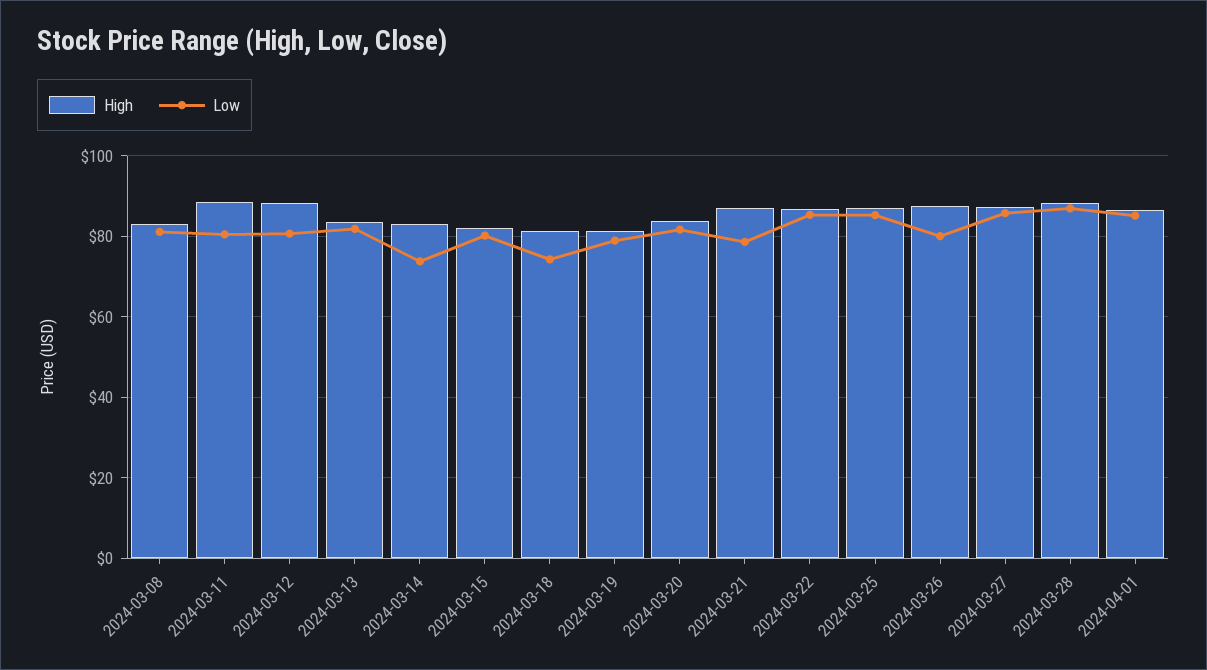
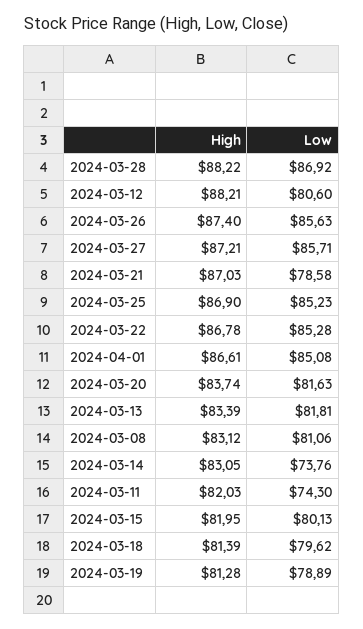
  {
    "High": {
      "2024-03-08": 83.12,
-     "2024-03-11": 88,
+     "2024-03-11": 82.03,
      "2024-03-12": 88.21,
      "2024-03-13": 83.39,
      "2024-03-14": 83.05,
      "2024-03-15": 81.95,
      "2024-03-18": 81.39,
      "2024-03-19": 81.28,
      "2024-03-20": 83.74,
      "2024-03-21": 87.03,
      "2024-03-22": 86.78,
      "2024-03-25": 86.9,
      "2024-03-26": 87.4,
      "2024-03-27": 87.21,
      "2024-03-28": 88.22,
      "2024-04-01": 86.61
    },
    "Low": {
      "2024-03-08": 81.06,
-     "2024-03-11": 80,
+     "2024-03-11": 74.3,
      "2024-03-12": 80.6,
      "2024-03-13": 81.81,
      "2024-03-14": 73.76,
      "2024-03-15": 80.13,
-     "2024-03-18": 74,
+     "2024-03-18": 79.62,
      "2024-03-19": 78.89,
      "2024-03-20": 81.63,
      "2024-03-21": 78.58,
      "2024-03-22": 85.28,
      "2024-03-25": 85.23,
-     "2024-03-26": 80,
+     "2024-03-26": 85.63,
      "2024-03-27": 85.71,
      "2024-03-28": 86.92,
      "2024-04-01": 85.08
    }
  }

